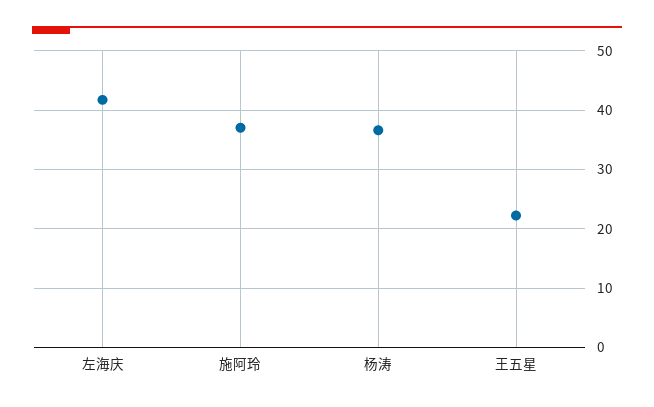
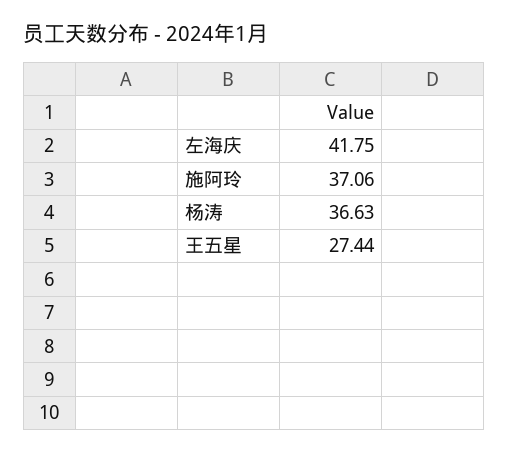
  {
    "左海庆": 41.75,
    "施阿玲": 37.06,
    "杨涛": 36.63,
-   "王五星": 22
+   "王五星": 27.44
  }

